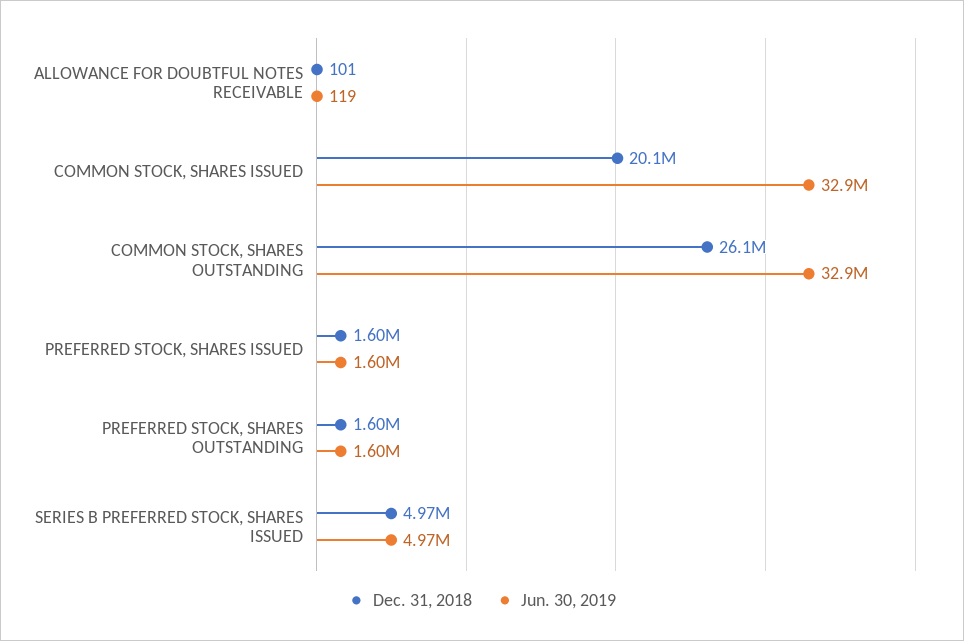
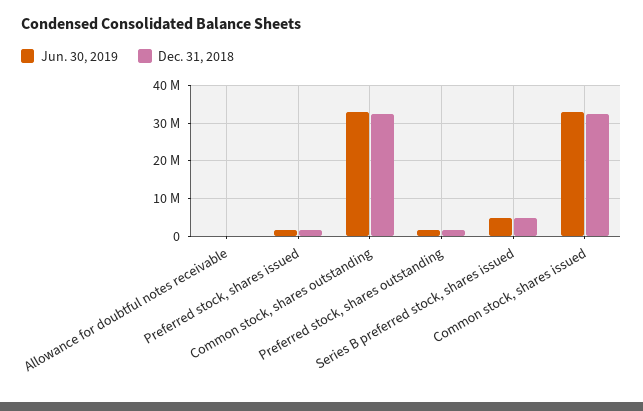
  {
    "Dec. 31, 2018": {
      "ALLOWANCE FOR DOUBTFUL NOTES RECEIVABLE": 101,
-     "COMMON STOCK, SHARES ISSUED": 20100000,
+     "COMMON STOCK, SHARES ISSUED": 32000000,
-     "COMMON STOCK, SHARES OUTSTANDING": 26100000,
+     "COMMON STOCK, SHARES OUTSTANDING": 32000000,
      "PREFERRED STOCK, SHARES ISSUED": 1600000,
      "PREFERRED STOCK, SHARES OUTSTANDING": 1600000,
      "SERIES B PREFERRED STOCK, SHARES ISSUED": 4970000
    },
    "Jun. 30, 2019": {
      "ALLOWANCE FOR DOUBTFUL NOTES RECEIVABLE": 119,
      "COMMON STOCK, SHARES ISSUED": 32900000,
      "COMMON STOCK, SHARES OUTSTANDING": 32900000,
      "PREFERRED STOCK, SHARES ISSUED": 1600000,
      "PREFERRED STOCK, SHARES OUTSTANDING": 1600000,
      "SERIES B PREFERRED STOCK, SHARES ISSUED": 4970000
    }
  }

